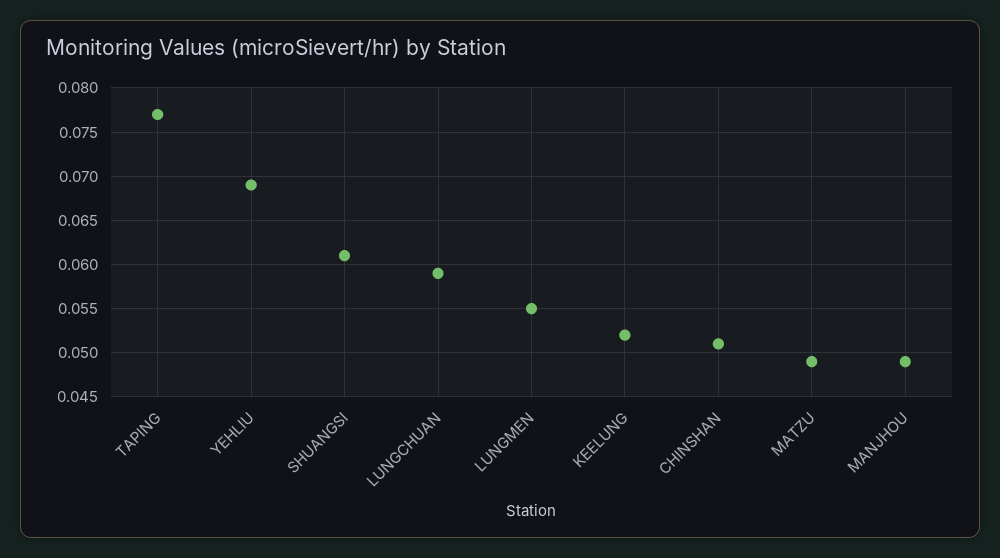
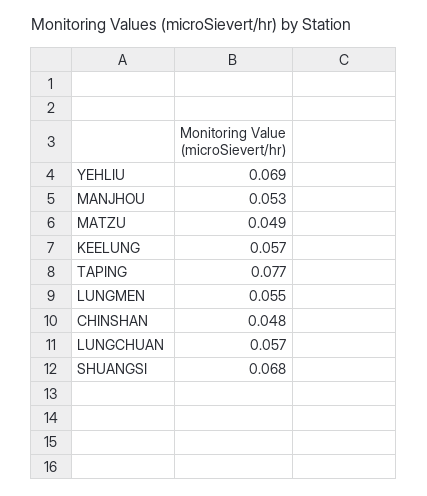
  {
    "TAPING": 0.077,
    "YEHLIU": 0.069,
-   "SHUANGSI": 0.061,
+   "SHUANGSI": 0.068,
-   "LUNGCHUAN": 0.059,
+   "LUNGCHUAN": 0.057,
    "LUNGMEN": 0.055,
-   "KEELUNG": 0.052,
+   "KEELUNG": 0.057,
-   "CHINSHAN": 0.051,
+   "CHINSHAN": 0.048,
    "MATZU": 0.049,
-   "MANJHOU": 0.049
+   "MANJHOU": 0.053
  }

